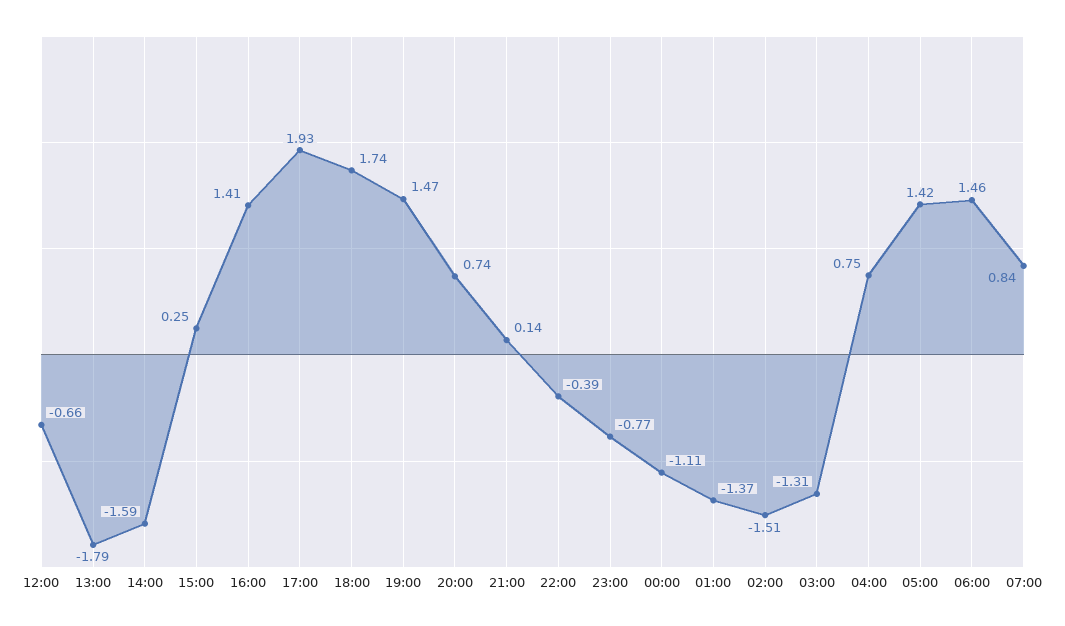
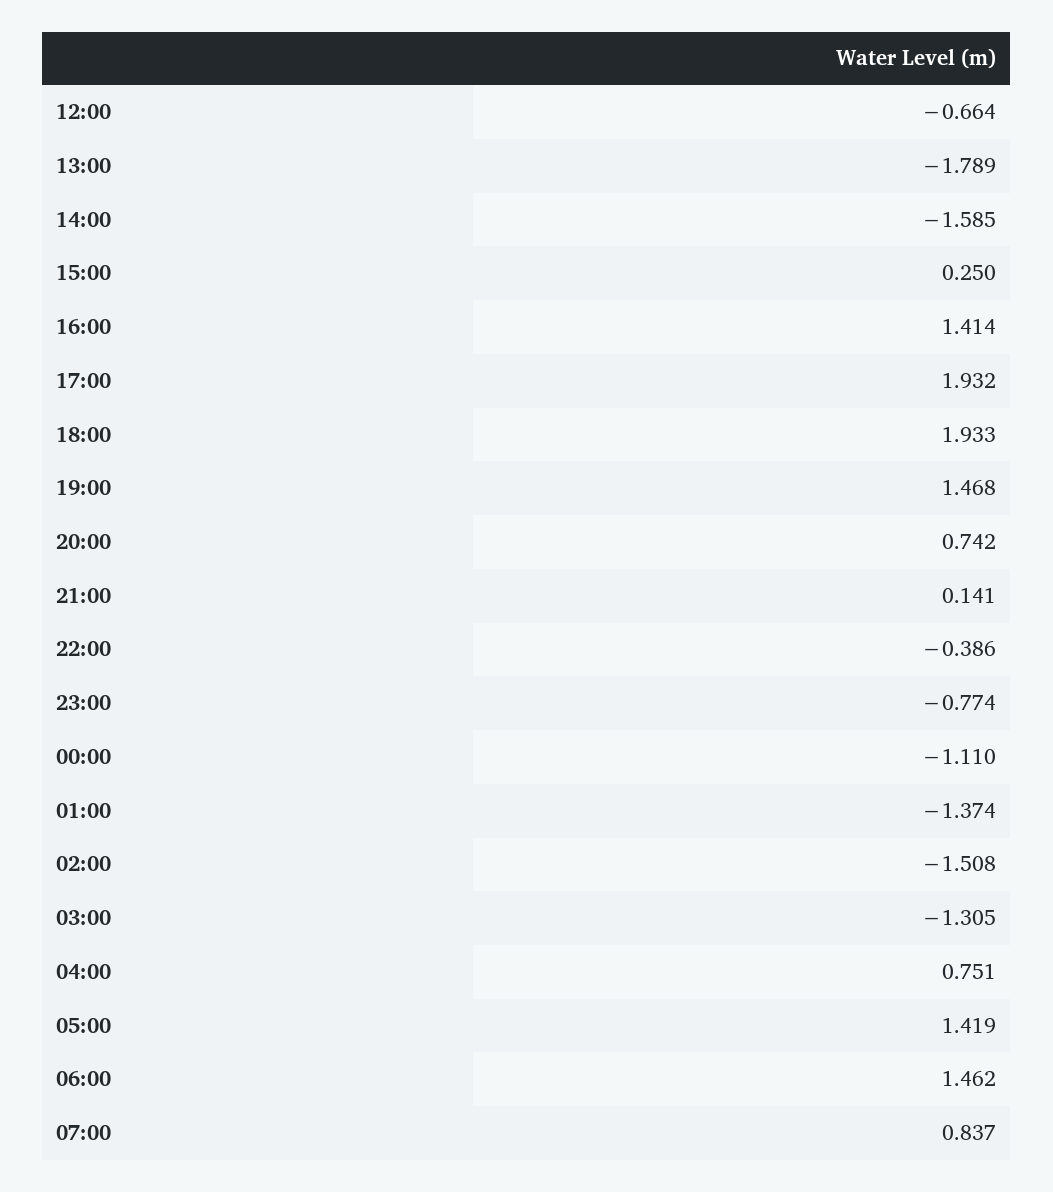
  {
    "12:00": -0.664,
    "13:00": -1.789,
    "14:00": -1.585,
    "15:00": 0.25,
    "16:00": 1.414,
    "17:00": 1.932,
-   "18:00": 1.74,
+   "18:00": 1.933,
    "19:00": 1.468,
    "20:00": 0.742,
    "21:00": 0.141,
    "22:00": -0.386,
    "23:00": -0.774,
    "00:00": -1.11,
    "01:00": -1.374,
    "02:00": -1.508,
    "03:00": -1.305,
    "04:00": 0.751,
    "05:00": 1.419,
    "06:00": 1.462,
    "07:00": 0.837
  }

